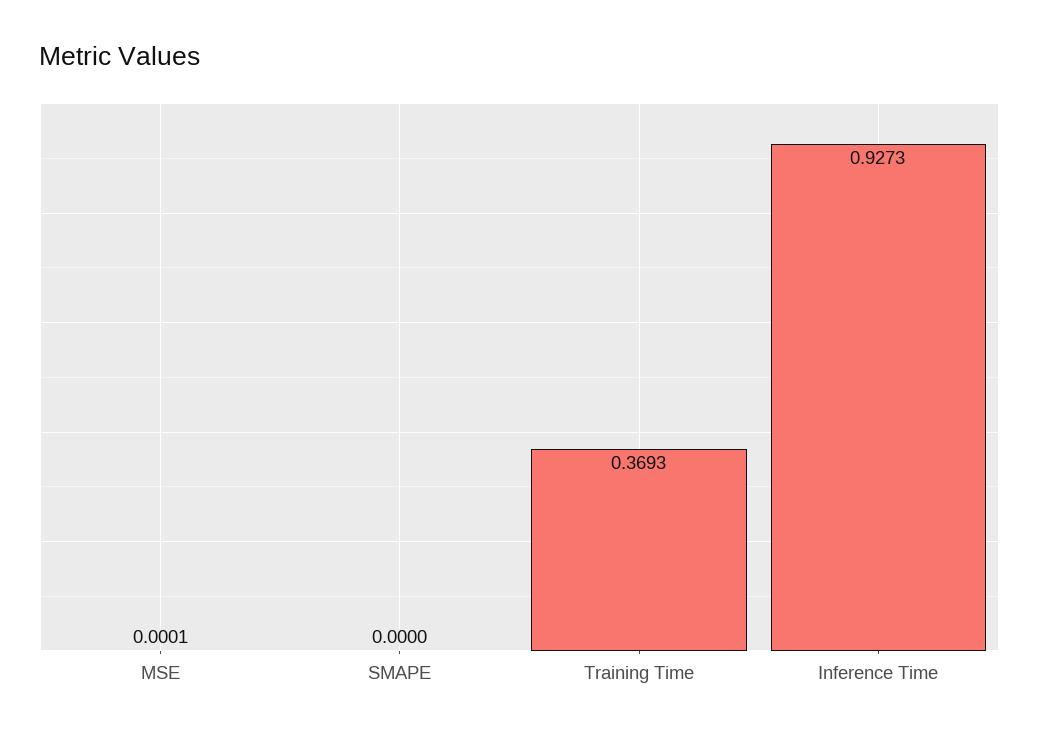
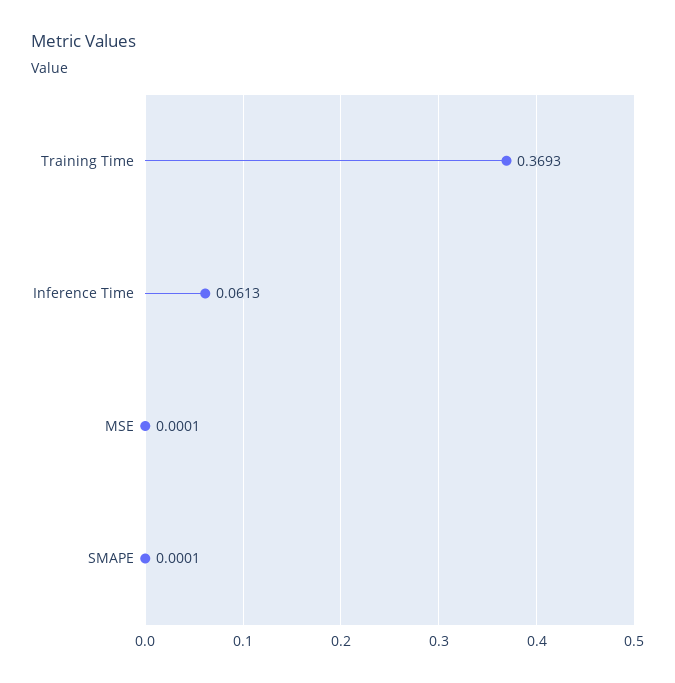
  {
    "MSE": 0.0001,
-   "SMAPE": 0,
+   "SMAPE": 0.0001,
    "Training Time": 0.3693,
-   "Inference Time": 0.9273
+   "Inference Time": 0.0613
  }

